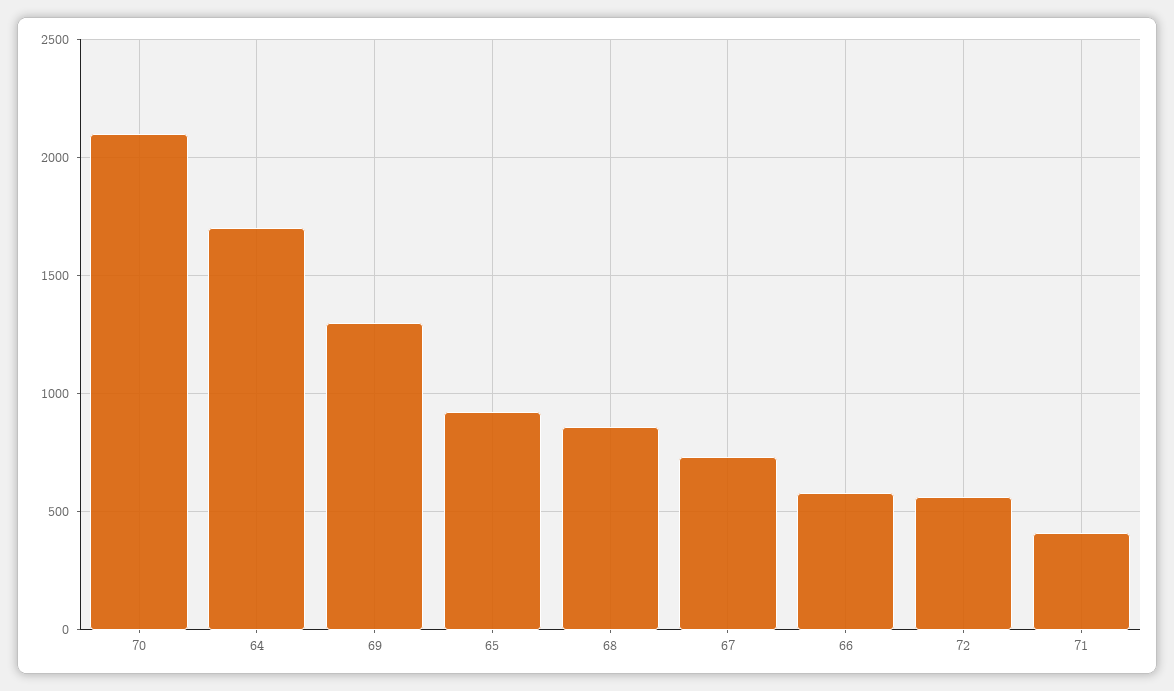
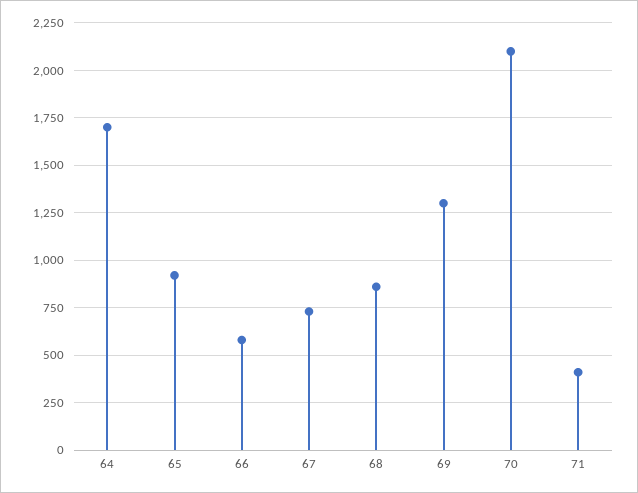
  {
    "70": 2100,
    "64": 1700,
    "69": 1300,
    "65": 900,
    "68": 850,
    "67": 750,
    "66": 600,
-   "72": 550,
    "71": 400
  }

